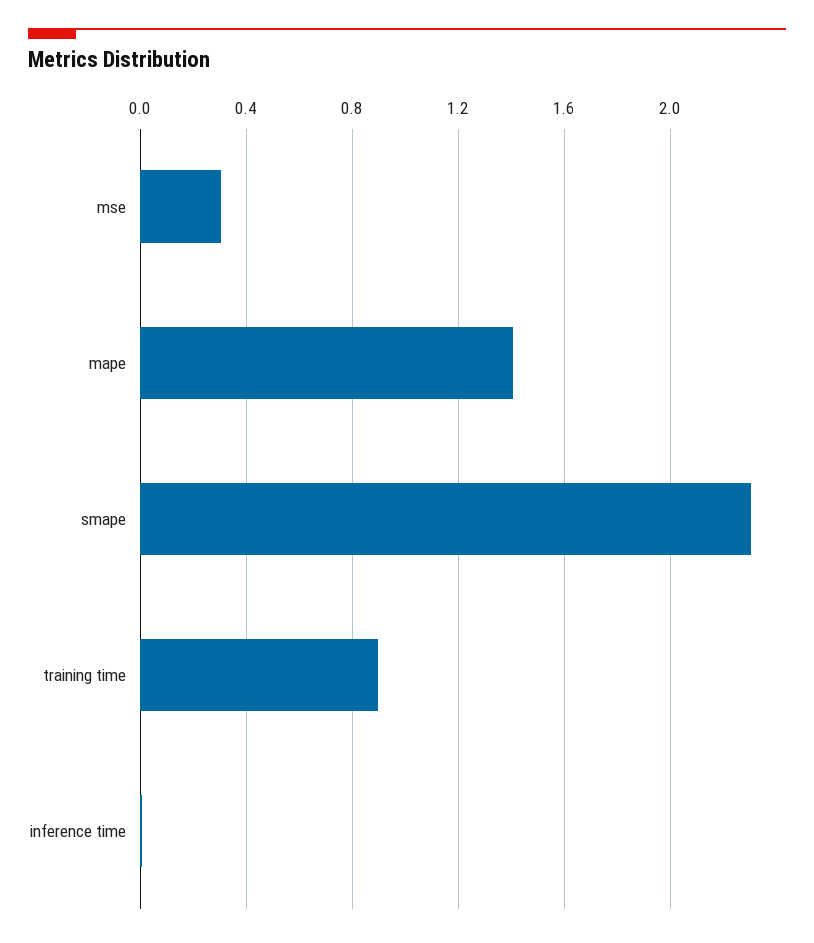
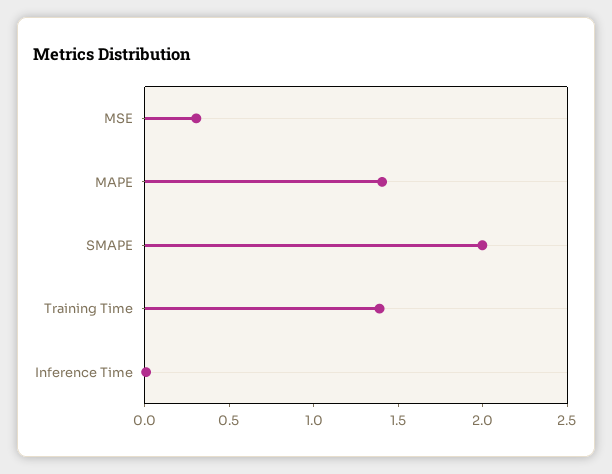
  {
    "mse": 0.3,
    "mape": 1.4,
-   "smape": 2.3,
+   "smape": 2,
-   "training time": 0.9,
+   "training time": 1.4,
    "inference time": 0
  }

